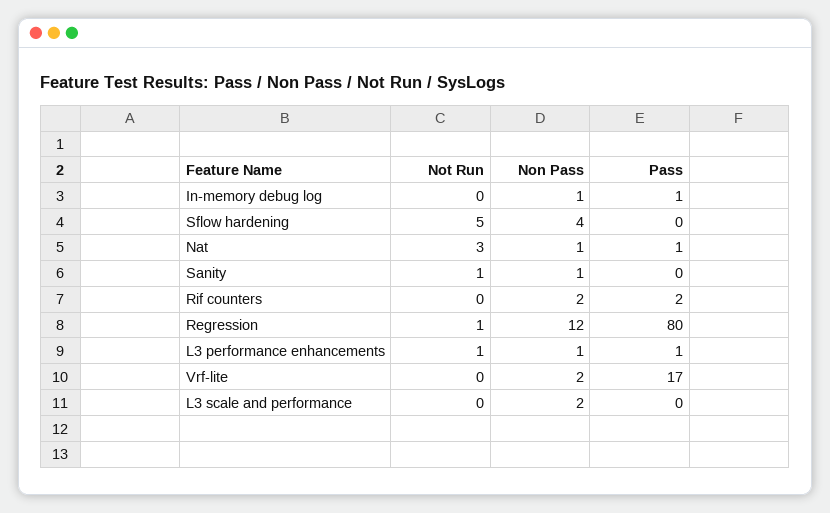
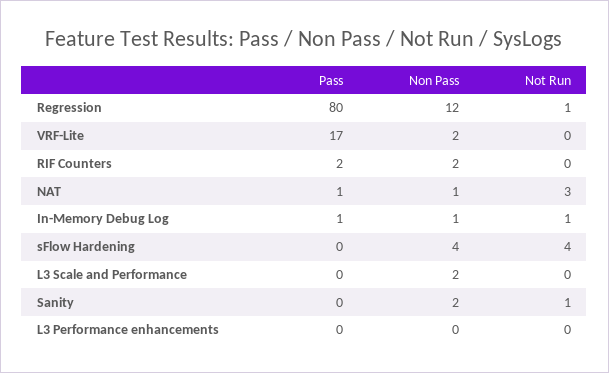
  {
    "Not Run": {
-     "In-memory debug log": 0,
+     "In-memory debug log": 1,
-     "Sflow hardening": 5,
+     "Sflow hardening": 4,
      "Nat": 3,
      "Sanity": 1,
      "Rif counters": 0,
      "Regression": 1,
-     "L3 performance enhancements": 1,
+     "L3 performance enhancements": 0,
      "Vrf-lite": 0,
      "L3 scale and performance": 0
    },
    "Non Pass": {
      "In-memory debug log": 1,
      "Sflow hardening": 4,
      "Nat": 1,
-     "Sanity": 1,
+     "Sanity": 2,
      "Rif counters": 2,
      "Regression": 12,
-     "L3 performance enhancements": 1,
+     "L3 performance enhancements": 0,
      "Vrf-lite": 2,
      "L3 scale and performance": 2
    },
    "Pass": {
      "In-memory debug log": 1,
      "Sflow hardening": 0,
      "Nat": 1,
      "Sanity": 0,
      "Rif counters": 2,
      "Regression": 80,
-     "L3 performance enhancements": 1,
+     "L3 performance enhancements": 0,
      "Vrf-lite": 17,
      "L3 scale and performance": 0
    }
  }

